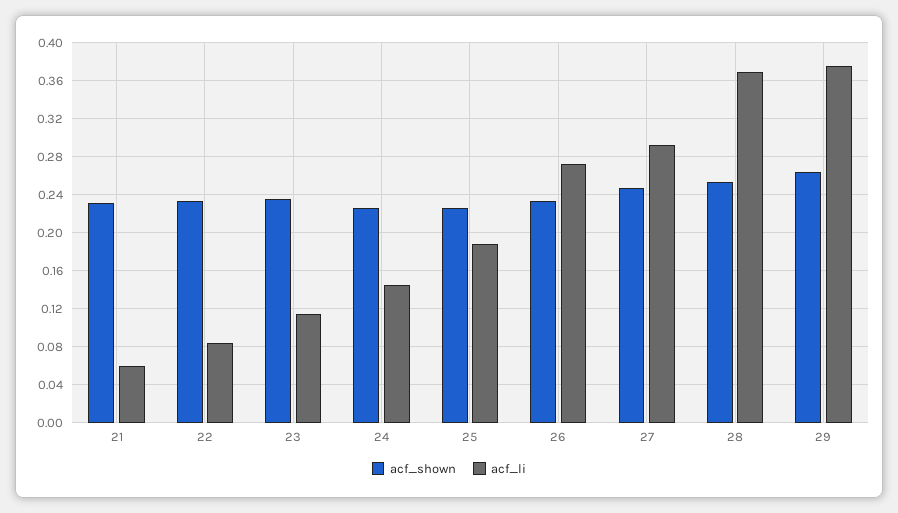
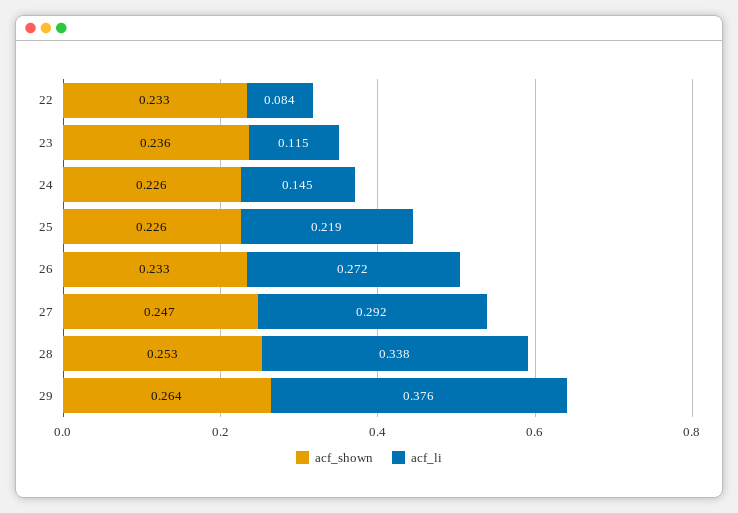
  {
    "acf_shown": {
-     "21": 0.23,
      "22": 0.233,
      "23": 0.236,
      "24": 0.226,
      "25": 0.226,
      "26": 0.233,
      "27": 0.247,
      "28": 0.253,
      "29": 0.264
    },
    "acf_li": {
-     "21": 0.06,
      "22": 0.084,
      "23": 0.115,
      "24": 0.145,
-     "25": 0.19,
+     "25": 0.219,
      "26": 0.272,
      "27": 0.292,
-     "28": 0.37,
+     "28": 0.338,
      "29": 0.376
    }
  }

